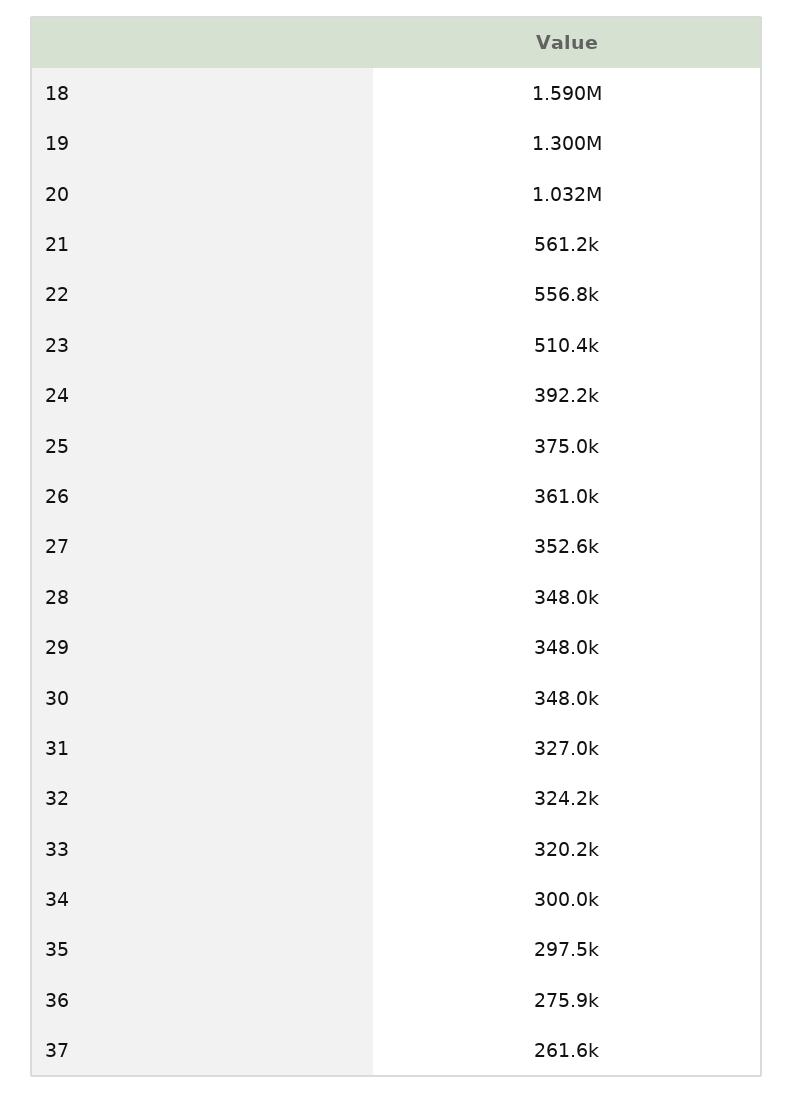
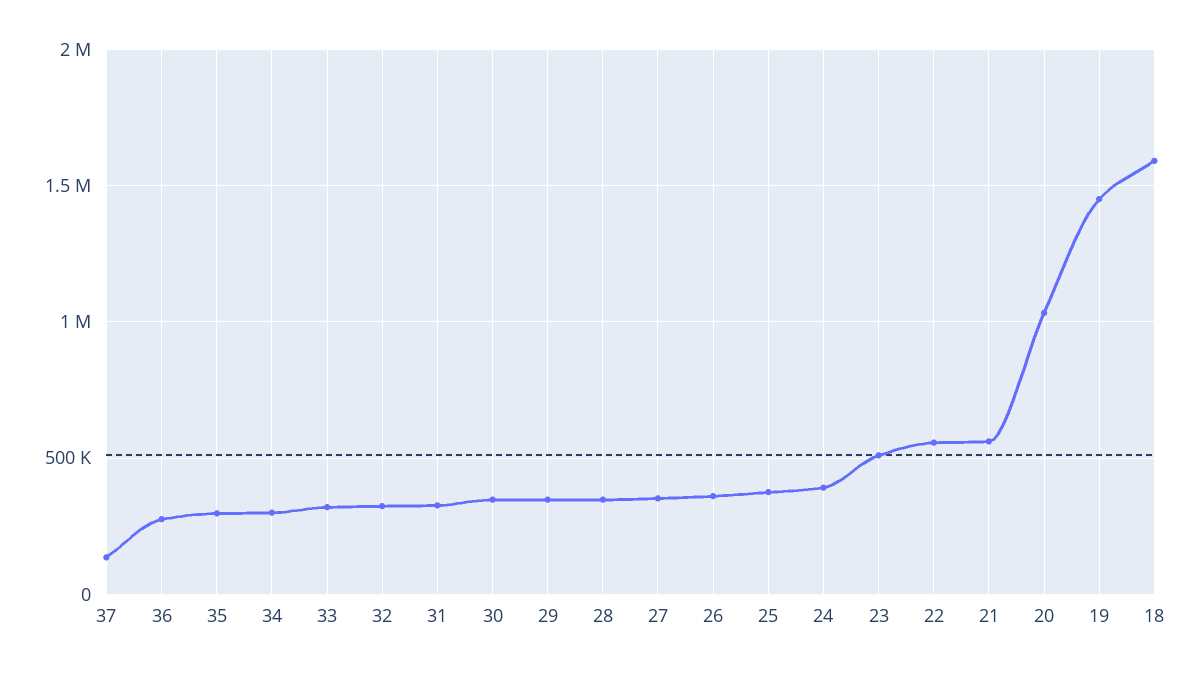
  {
    "18": 1590000,
-   "19": 1300000,
+   "19": 1450000,
    "20": 1032000,
    "21": 561200,
    "22": 556800,
    "23": 510400,
    "24": 392200,
    "25": 375000,
    "26": 361000,
    "27": 352600,
    "28": 348000,
    "29": 348000,
    "30": 348000,
    "31": 327000,
    "32": 324200,
    "33": 320200,
    "34": 300000,
    "35": 297500,
    "36": 275900,
-   "37": 261600
+   "37": 150000
  }

